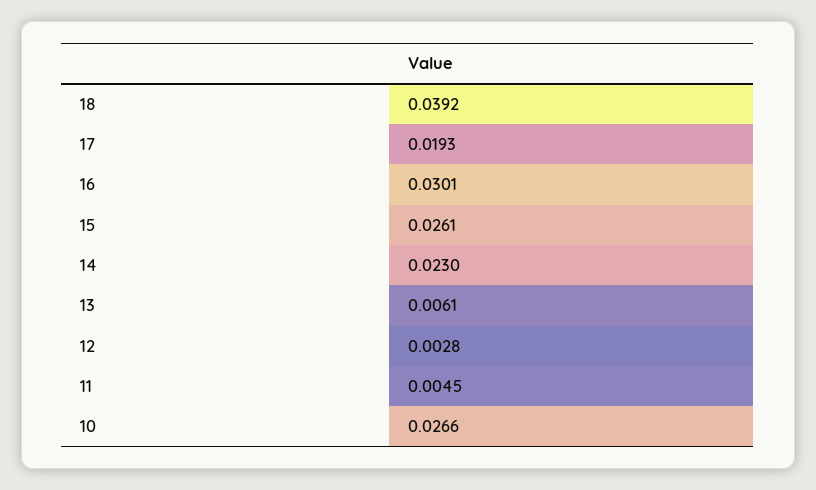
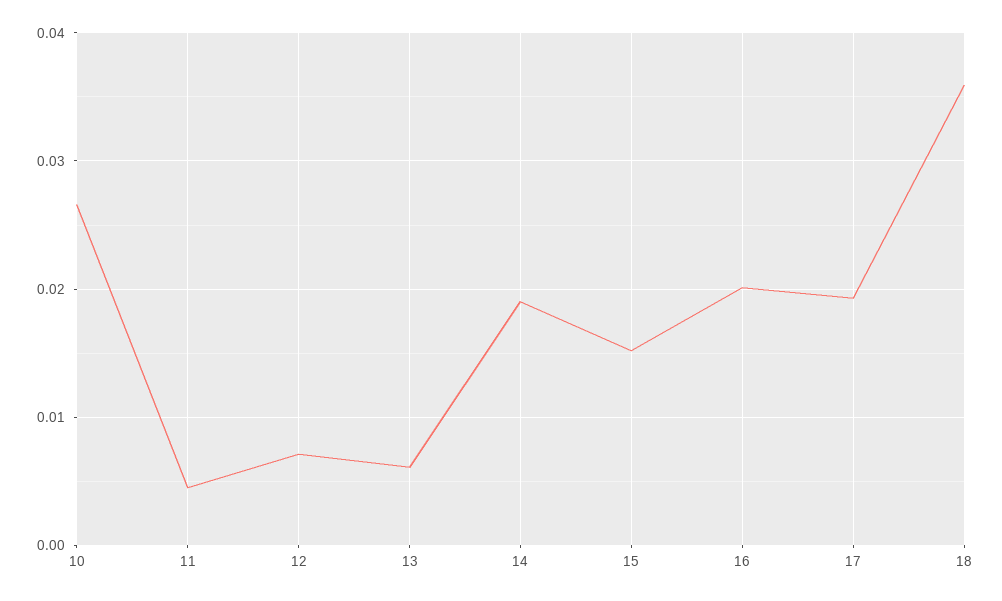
  {
-   "18": 0.0392,
+   "18": 0.036,
    "17": 0.0193,
-   "16": 0.0301,
+   "16": 0.02,
-   "15": 0.0261,
+   "15": 0.015,
-   "14": 0.023,
+   "14": 0.019,
    "13": 0.0061,
-   "12": 0.0028,
+   "12": 0.007,
    "11": 0.0045,
    "10": 0.0266
  }

